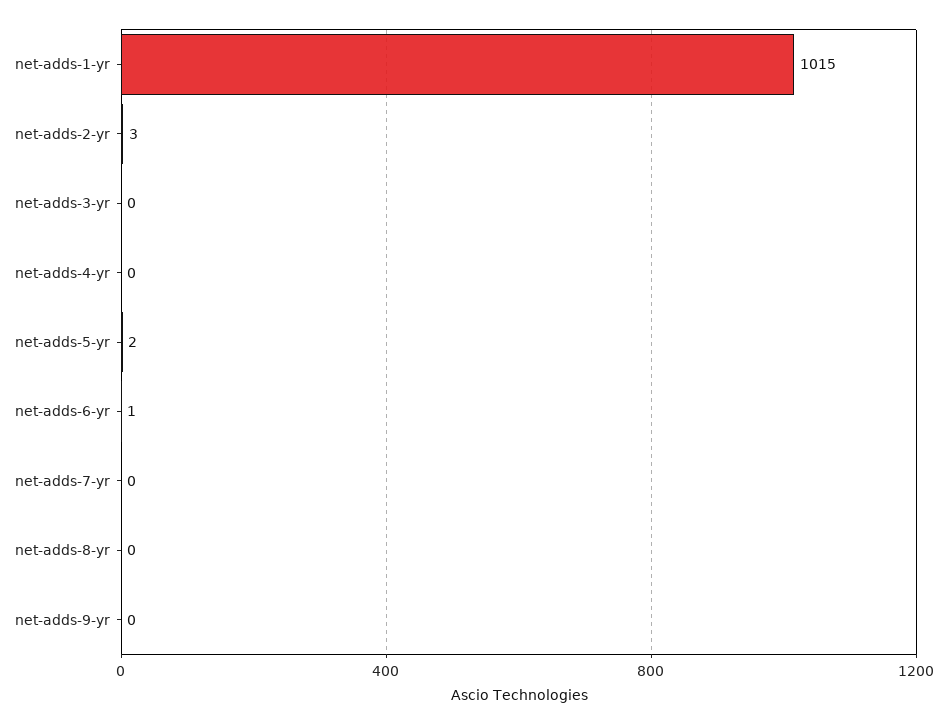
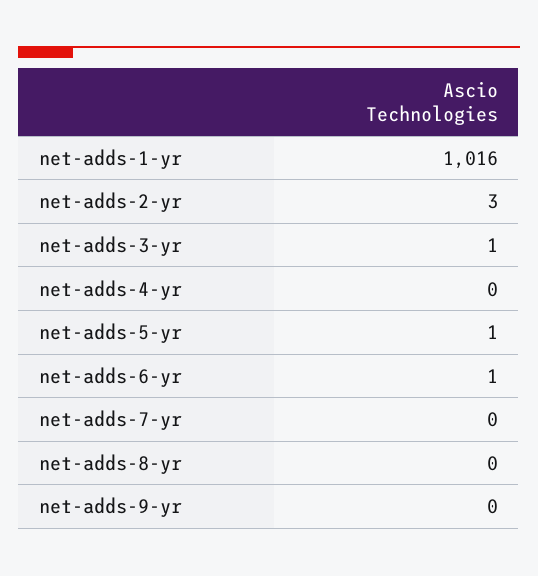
  {
-   "net-adds-1-yr": 1015,
+   "net-adds-1-yr": 1016,
    "net-adds-2-yr": 3,
-   "net-adds-3-yr": 0,
+   "net-adds-3-yr": 1,
    "net-adds-4-yr": 0,
-   "net-adds-5-yr": 2,
+   "net-adds-5-yr": 1,
    "net-adds-6-yr": 1,
    "net-adds-7-yr": 0,
    "net-adds-8-yr": 0,
    "net-adds-9-yr": 0
  }

